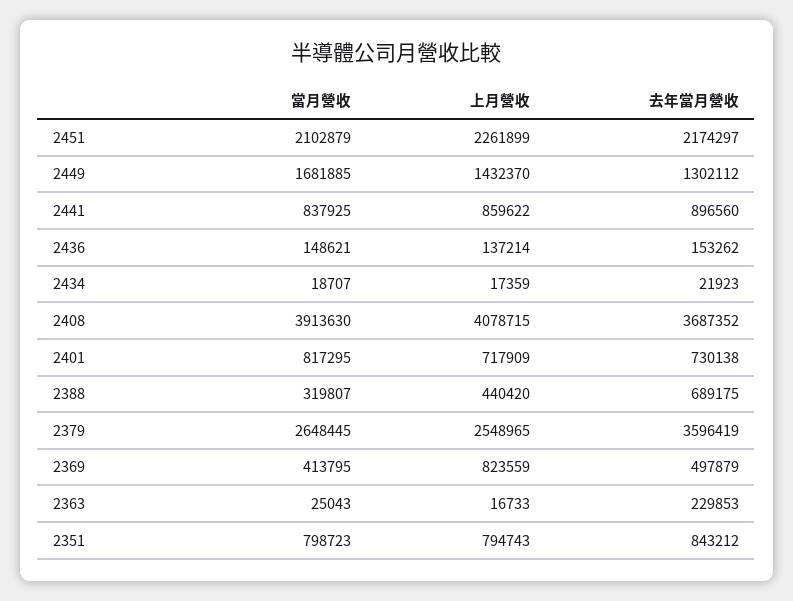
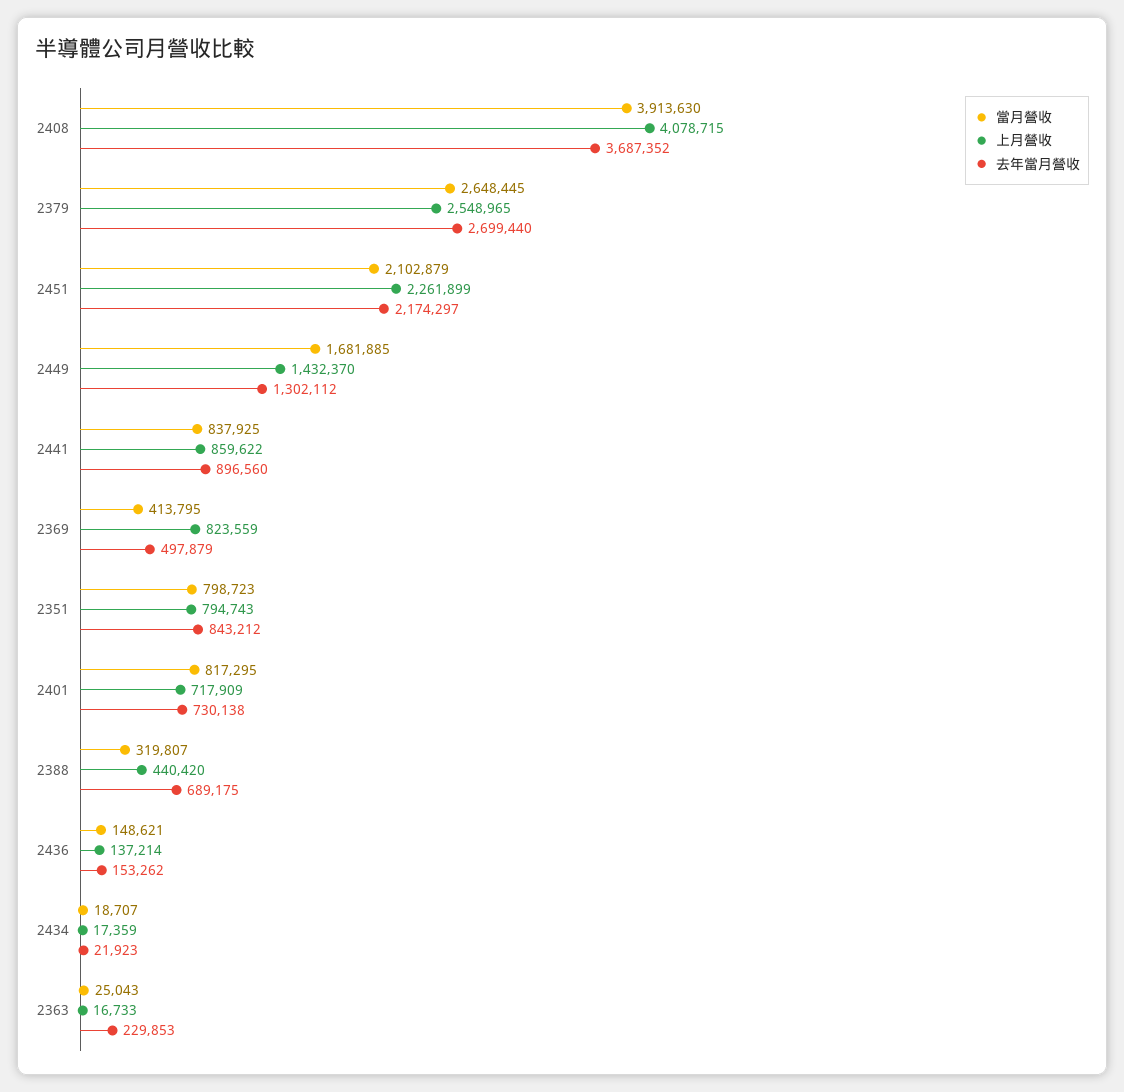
  {
    "當月營收": {
      "2451": 2102879,
      "2449": 1681885,
      "2441": 837925,
      "2436": 148621,
      "2434": 18707,
      "2408": 3913630,
      "2401": 817295,
      "2388": 319807,
      "2379": 2648445,
      "2369": 413795,
      "2363": 25043,
      "2351": 798723
    },
    "上月營收": {
      "2451": 2261899,
      "2449": 1432370,
      "2441": 859622,
      "2436": 137214,
      "2434": 17359,
      "2408": 4078715,
      "2401": 717909,
      "2388": 440420,
      "2379": 2548965,
      "2369": 823559,
      "2363": 16733,
      "2351": 794743
    },
    "去年當月營收": {
      "2451": 2174297,
      "2449": 1302112,
      "2441": 896560,
      "2436": 153262,
      "2434": 21923,
      "2408": 3687352,
      "2401": 730138,
      "2388": 689175,
-     "2379": 3596419,
+     "2379": 2699440,
      "2369": 497879,
      "2363": 229853,
      "2351": 843212
    }
  }

